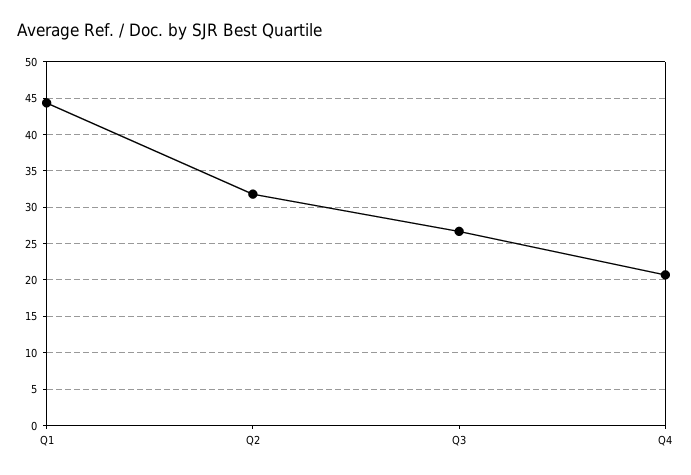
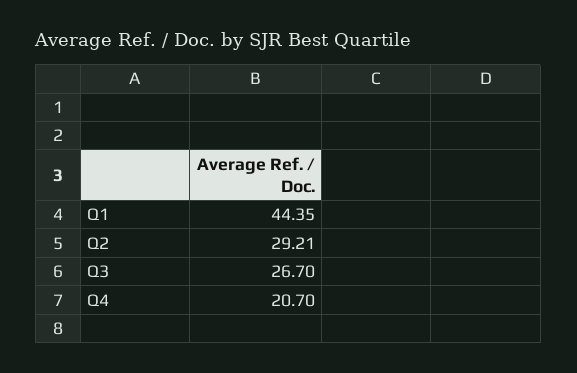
  {
    "Q1": 44.35,
-   "Q2": 32,
+   "Q2": 29.21,
    "Q3": 26.7,
    "Q4": 20.7
  }

